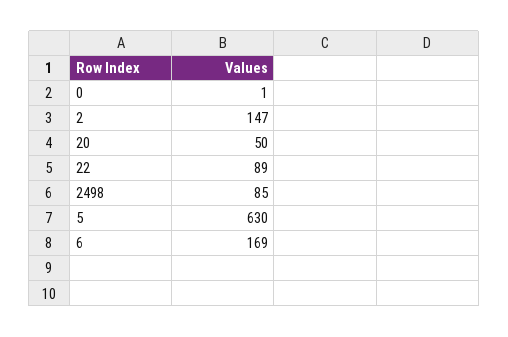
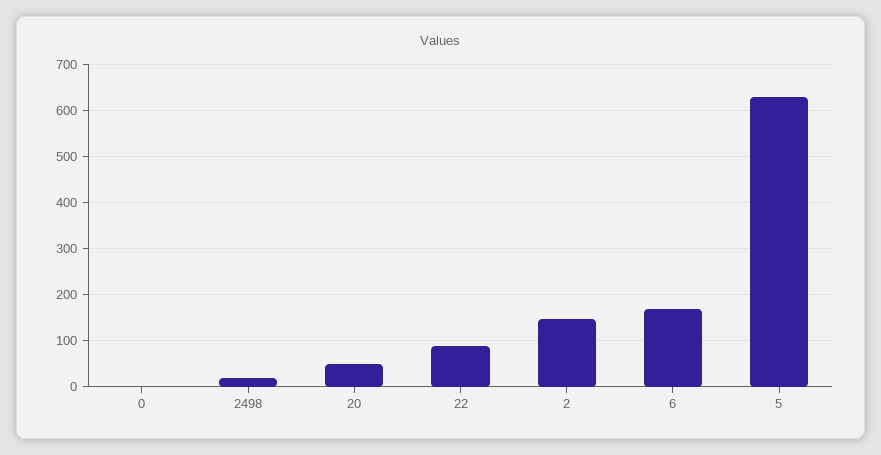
  {
    "0": 1,
    "2": 147,
    "20": 50,
    "22": 89,
-   "2498": 85,
+   "2498": 20,
    "5": 630,
    "6": 169
  }

